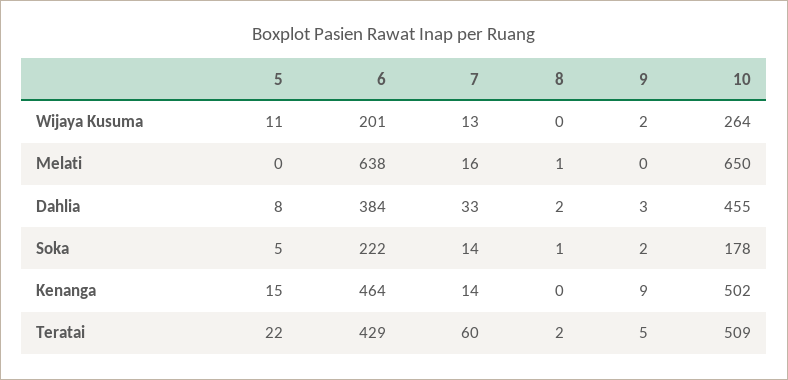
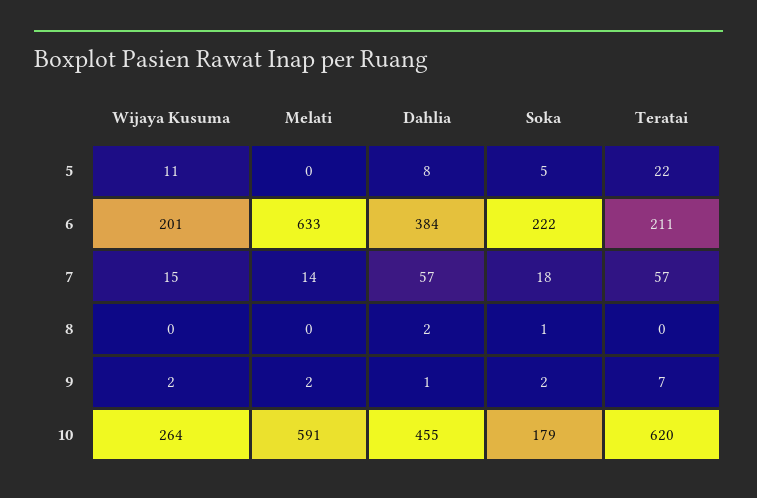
  {
    "5": {
      "Wijaya Kusuma": 11,
      "Melati": 0,
      "Dahlia": 8,
      "Soka": 5,
-     "Kenanga": 15,
      "Teratai": 22
    },
    "6": {
      "Wijaya Kusuma": 201,
-     "Melati": 638,
+     "Melati": 633,
      "Dahlia": 384,
      "Soka": 222,
-     "Kenanga": 464,
-     "Teratai": 429
+     "Teratai": 211
    },
    "7": {
-     "Wijaya Kusuma": 13,
+     "Wijaya Kusuma": 15,
-     "Melati": 16,
+     "Melati": 14,
-     "Dahlia": 33,
+     "Dahlia": 57,
-     "Soka": 14,
+     "Soka": 18,
-     "Kenanga": 14,
-     "Teratai": 60
+     "Teratai": 57
    },
    "8": {
      "Wijaya Kusuma": 0,
-     "Melati": 1,
+     "Melati": 0,
      "Dahlia": 2,
      "Soka": 1,
-     "Kenanga": 0,
-     "Teratai": 2
+     "Teratai": 0
    },
    "9": {
      "Wijaya Kusuma": 2,
-     "Melati": 0,
+     "Melati": 2,
-     "Dahlia": 3,
+     "Dahlia": 1,
      "Soka": 2,
-     "Kenanga": 9,
-     "Teratai": 5
+     "Teratai": 7
    },
    "10": {
      "Wijaya Kusuma": 264,
-     "Melati": 650,
+     "Melati": 591,
      "Dahlia": 455,
-     "Soka": 178,
+     "Soka": 179,
-     "Kenanga": 502,
-     "Teratai": 509
+     "Teratai": 620
    }
  }

